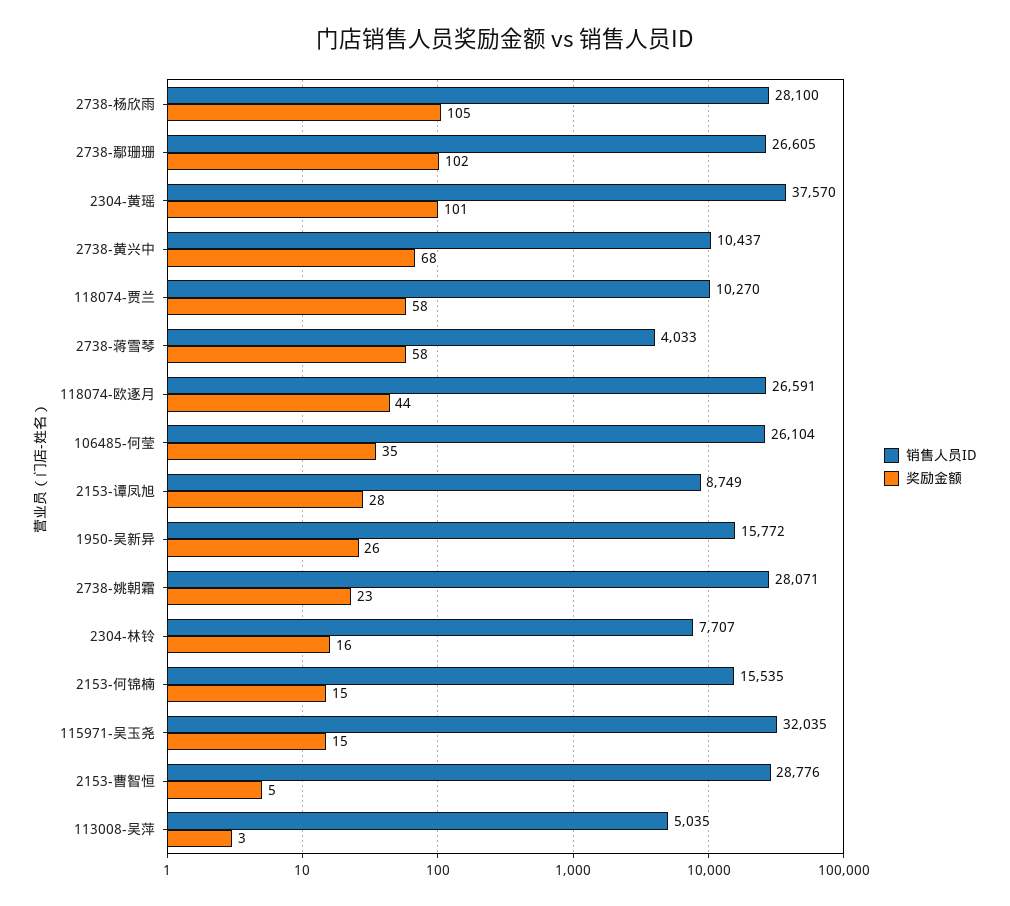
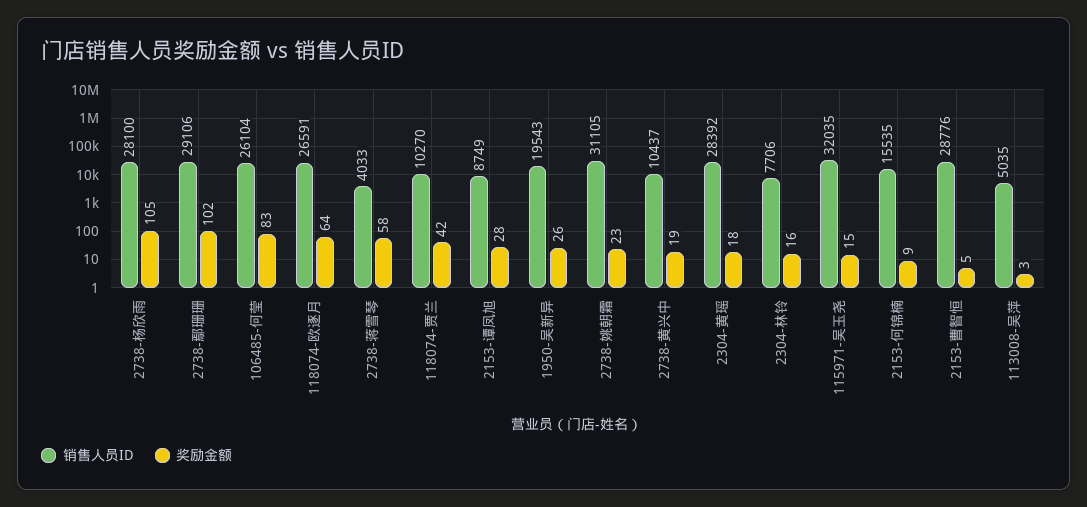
  {
    "销售人员ID": {
      "2738-杨欣雨": 28100,
-     "2738-鄢珊珊": 26605,
+     "2738-鄢珊珊": 29106,
-     "2304-黄瑶": 37570,
+     "2304-黄瑶": 28392,
      "2738-黄兴中": 10437,
      "118074-贾兰": 10270,
      "2738-蒋雪琴": 4033,
      "118074-欧逐月": 26591,
      "106485-何莹": 26104,
      "2153-谭凤旭": 8749,
-     "1950-吴新异": 15772,
+     "1950-吴新异": 19543,
-     "2738-姚朝霜": 28071,
+     "2738-姚朝霜": 31105,
-     "2304-林铃": 7707,
+     "2304-林铃": 7706,
      "2153-何锦楠": 15535,
      "115971-吴玉尧": 32035,
      "2153-曹智恒": 28776,
      "113008-吴萍": 5035
    },
    "奖励金额": {
      "2738-杨欣雨": 105,
      "2738-鄢珊珊": 102,
-     "2304-黄瑶": 101,
+     "2304-黄瑶": 18,
-     "2738-黄兴中": 68,
+     "2738-黄兴中": 19,
-     "118074-贾兰": 58,
+     "118074-贾兰": 42,
      "2738-蒋雪琴": 58,
-     "118074-欧逐月": 44,
+     "118074-欧逐月": 64,
-     "106485-何莹": 35,
+     "106485-何莹": 83,
      "2153-谭凤旭": 28,
      "1950-吴新异": 26,
      "2738-姚朝霜": 23,
      "2304-林铃": 16,
-     "2153-何锦楠": 15,
+     "2153-何锦楠": 9,
      "115971-吴玉尧": 15,
      "2153-曹智恒": 5,
      "113008-吴萍": 3
    }
  }

